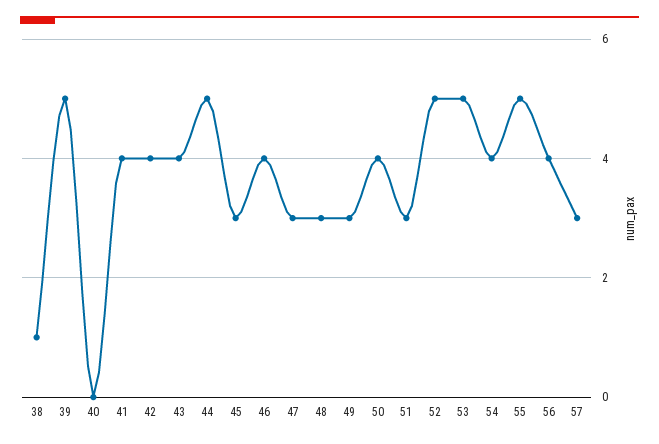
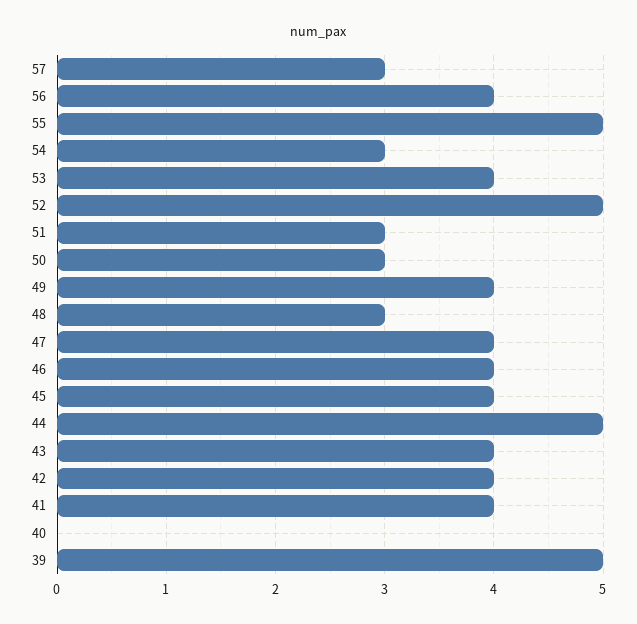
  {
-   "38": 1,
    "39": 5,
    "40": 0,
    "41": 4,
    "42": 4,
    "43": 4,
    "44": 5,
-   "45": 3,
+   "45": 4,
    "46": 4,
-   "47": 3,
+   "47": 4,
    "48": 3,
-   "49": 3,
+   "49": 4,
-   "50": 4,
+   "50": 3,
    "51": 3,
    "52": 5,
-   "53": 5,
+   "53": 4,
-   "54": 4,
+   "54": 3,
    "55": 5,
    "56": 4,
    "57": 3
  }

